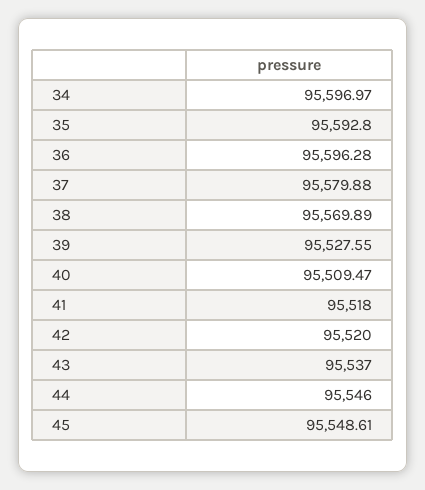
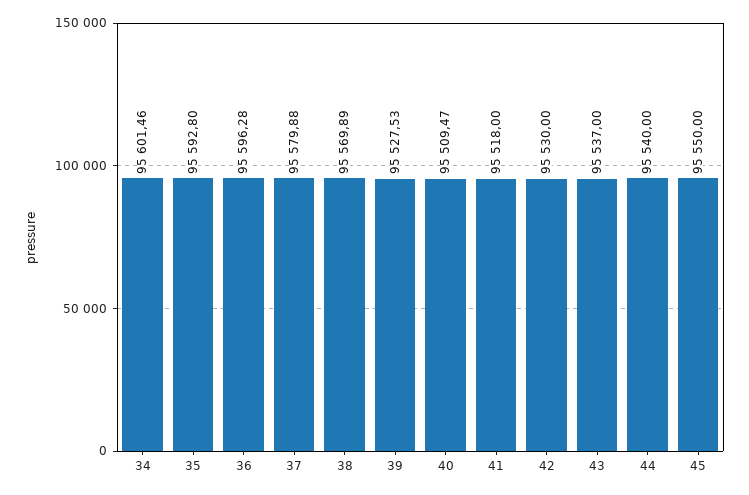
  {
-   "34": 95596.97,
+   "34": 95601.46,
    "35": 95592.8,
    "36": 95596.28,
    "37": 95579.88,
    "38": 95569.89,
-   "39": 95527.55,
+   "39": 95527.53,
    "40": 95509.47,
    "41": 95518,
-   "42": 95520,
+   "42": 95530,
    "43": 95537,
-   "44": 95546,
+   "44": 95540,
-   "45": 95548.61
+   "45": 95550
  }

